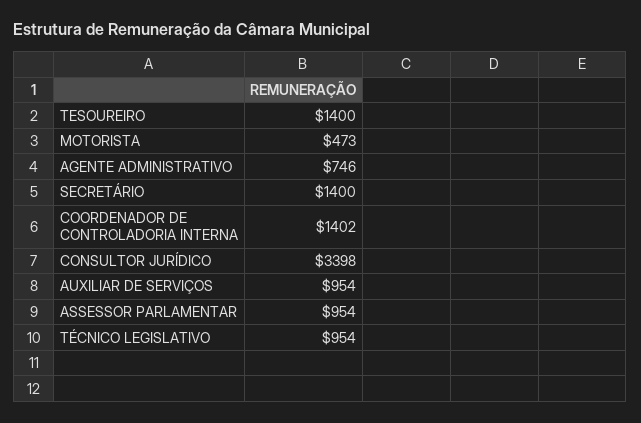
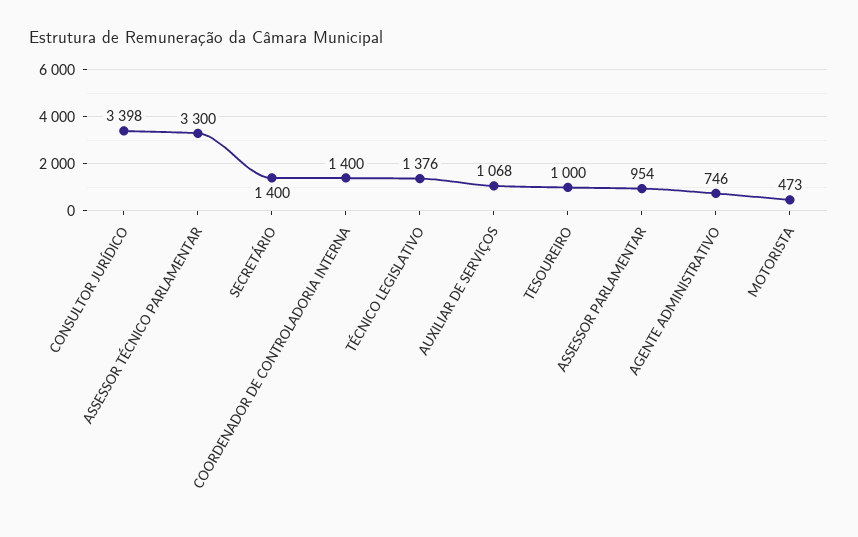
  {
-   "TESOUREIRO": 1400,
+   "TESOUREIRO": 1000,
    "MOTORISTA": 473,
    "AGENTE ADMINISTRATIVO": 746,
    "SECRETÁRIO": 1400,
-   "COORDENADOR DE CONTROLADORIA INTERNA": 1402,
+   "COORDENADOR DE CONTROLADORIA INTERNA": 1400,
    "CONSULTOR JURÍDICO": 3398,
-   "AUXILIAR DE SERVIÇOS": 954,
+   "AUXILIAR DE SERVIÇOS": 1068,
    "ASSESSOR PARLAMENTAR": 954,
-   "TÉCNICO LEGISLATIVO": 954
+   "TÉCNICO LEGISLATIVO": 1376,
+   "ASSESSOR TÉCNICO PARLAMENTAR": 3300
  }

